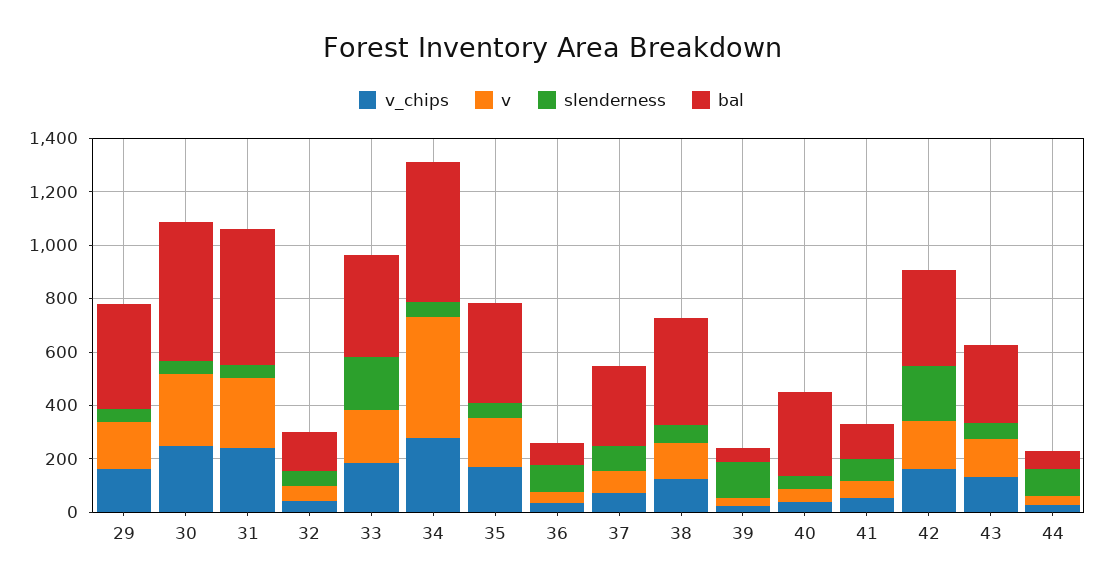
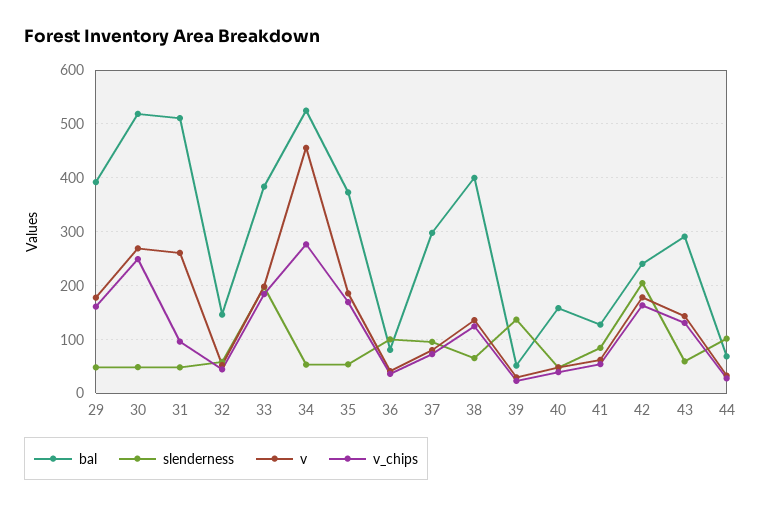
  {
    "v_chips": {
      "29": 160,
      "30": 240,
-     "31": 250,
+     "31": 100,
      "32": 40,
      "33": 180,
      "34": 280,
      "35": 160,
      "36": 40,
      "37": 80,
      "38": 120,
      "39": 20,
      "40": 40,
      "41": 60,
      "42": 160,
      "43": 140,
      "44": 20
    },
    "v": {
      "29": 180,
      "30": 260,
      "31": 260,
      "32": 60,
      "33": 200,
      "34": 460,
      "35": 180,
      "36": 40,
      "37": 80,
      "38": 140,
      "39": 20,
      "40": 40,
      "41": 60,
      "42": 180,
      "43": 140,
      "44": 40
    },
    "slenderness": {
      "29": 40,
      "30": 40,
      "31": 40,
      "32": 60,
      "33": 200,
      "34": 60,
      "35": 60,
      "36": 100,
      "37": 100,
      "38": 60,
      "39": 140,
      "40": 40,
      "41": 80,
      "42": 200,
      "43": 60,
      "44": 100
    },
    "bal": {
      "29": 400,
      "30": 520,
      "31": 520,
      "32": 140,
      "33": 380,
      "34": 520,
      "35": 380,
      "36": 80,
      "37": 300,
      "38": 400,
      "39": 60,
-     "40": 300,
+     "40": 160,
      "41": 120,
-     "42": 350,
+     "42": 240,
      "43": 300,
      "44": 60
    }
  }

